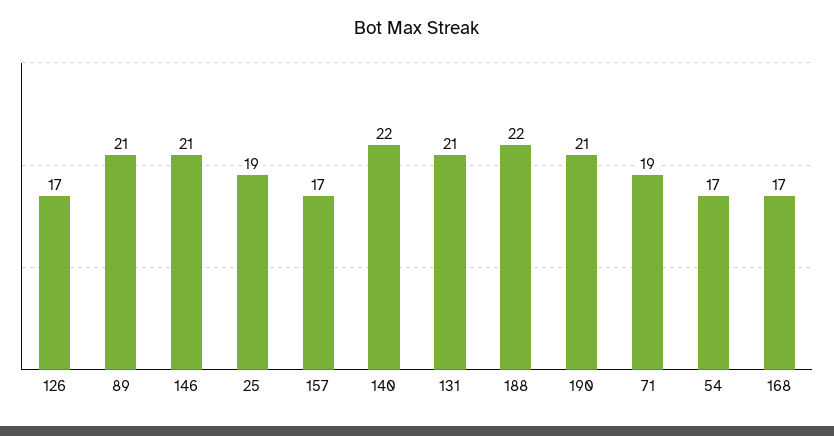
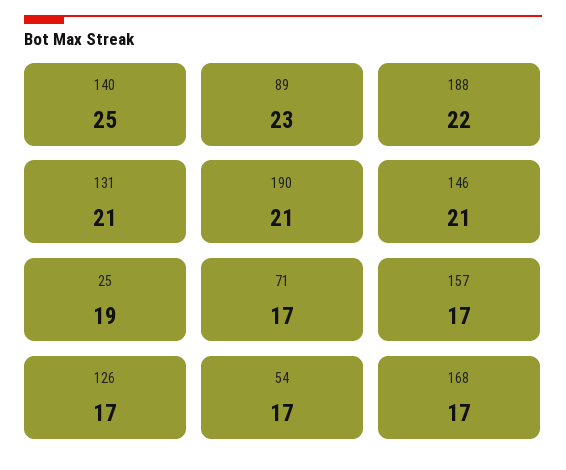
  {
    "126": 17,
-   "89": 21,
+   "89": 23,
    "146": 21,
    "25": 19,
    "157": 17,
-   "140": 22,
+   "140": 25,
    "131": 21,
    "188": 22,
    "190": 21,
-   "71": 19,
+   "71": 17,
    "54": 17,
    "168": 17
  }

